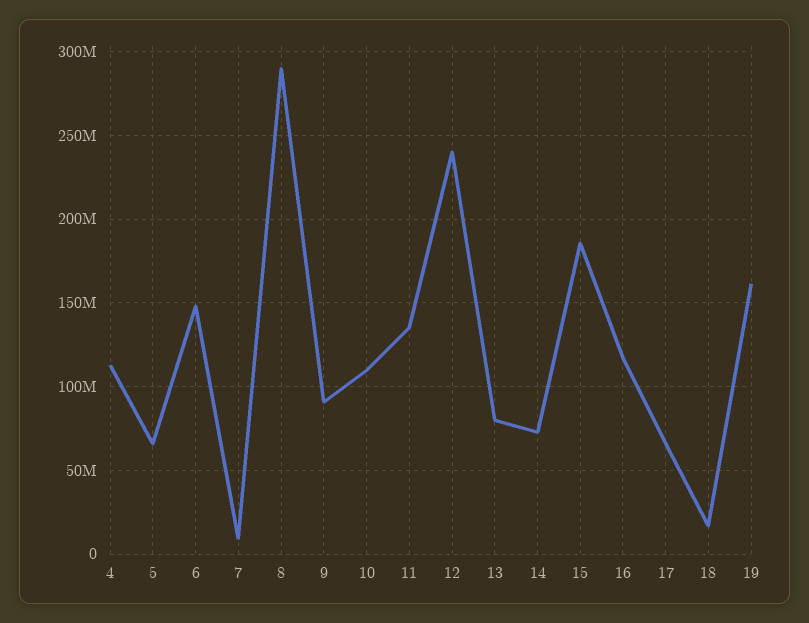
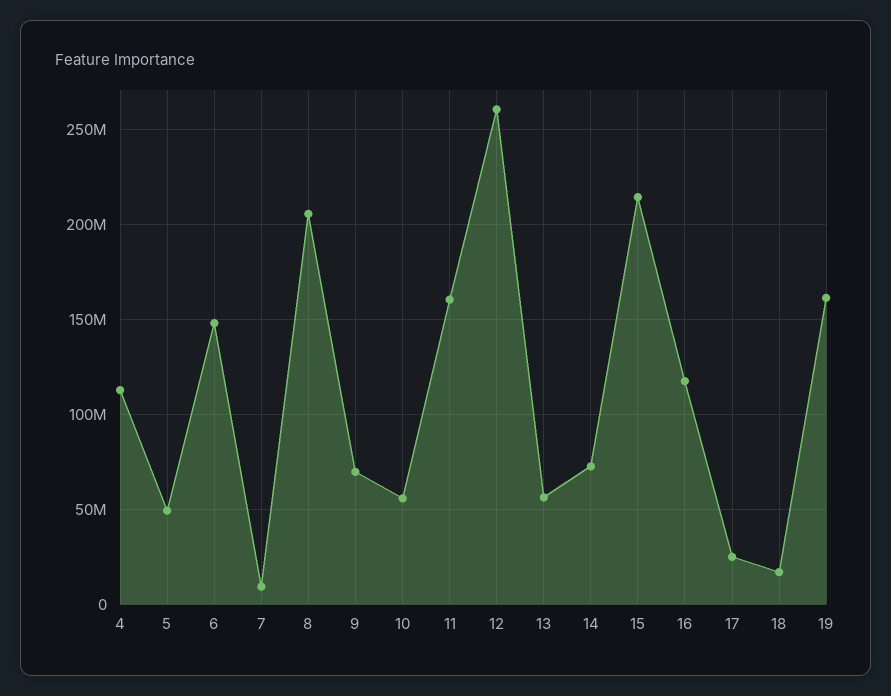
  {
    "4": 115000000,
-   "5": 65000000,
+   "5": 50000000,
    "6": 150000000,
    "7": 10000000,
-   "8": 290000000,
+   "8": 205000000,
-   "9": 90000000,
+   "9": 70000000,
-   "10": 110000000,
+   "10": 55000000,
-   "11": 135000000,
+   "11": 160000000,
-   "12": 240000000,
+   "12": 260000000,
-   "13": 80000000,
+   "13": 55000000,
    "14": 75000000,
-   "15": 185000000,
+   "15": 215000000,
    "16": 120000000,
-   "17": 65000000,
+   "17": 25000000,
    "18": 15000000,
    "19": 160000000
  }

